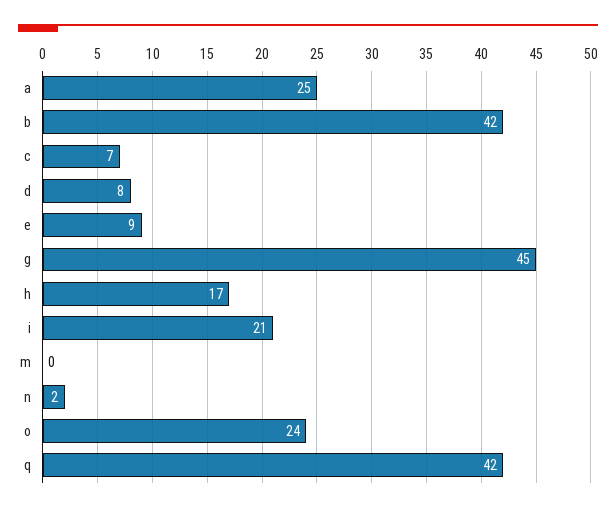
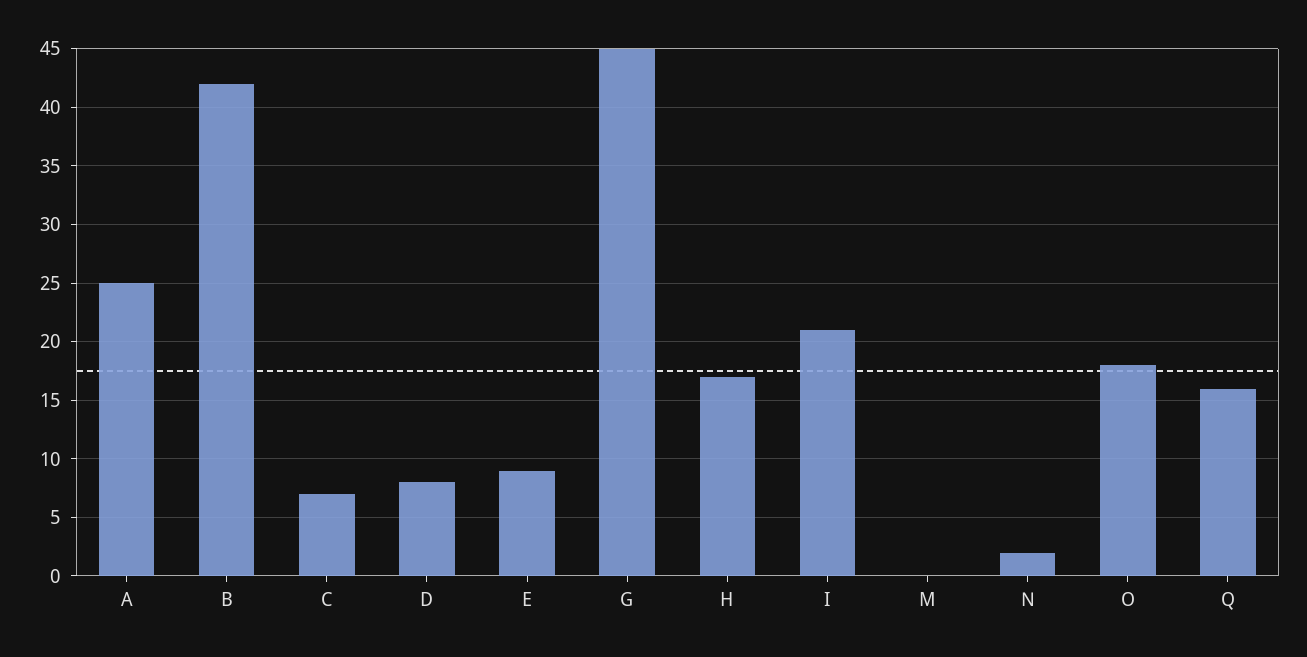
  {
    "a": 25,
    "b": 42,
    "c": 7,
    "d": 8,
    "e": 9,
    "g": 45,
    "h": 17,
    "i": 21,
    "m": 0,
    "n": 2,
-   "o": 24,
+   "o": 18,
-   "q": 42
+   "q": 16
  }

